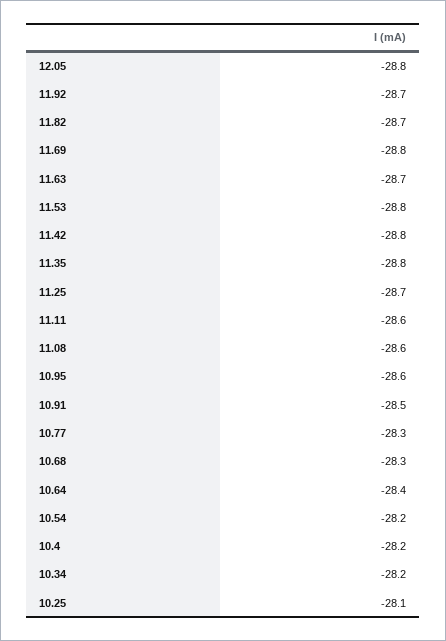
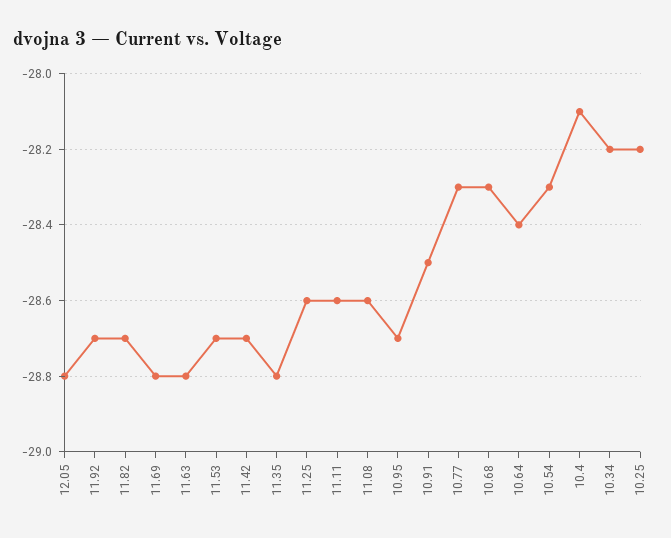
  {
    "12.05": -28.8,
    "11.92": -28.7,
    "11.82": -28.7,
    "11.69": -28.8,
-   "11.63": -28.7,
+   "11.63": -28.8,
-   "11.53": -28.8,
+   "11.53": -28.7,
-   "11.42": -28.8,
+   "11.42": -28.7,
    "11.35": -28.8,
-   "11.25": -28.7,
+   "11.25": -28.6,
    "11.11": -28.6,
    "11.08": -28.6,
-   "10.95": -28.6,
+   "10.95": -28.7,
    "10.91": -28.5,
    "10.77": -28.3,
    "10.68": -28.3,
    "10.64": -28.4,
-   "10.54": -28.2,
+   "10.54": -28.3,
-   "10.4": -28.2,
+   "10.4": -28.1,
    "10.34": -28.2,
-   "10.25": -28.1
+   "10.25": -28.2
  }

